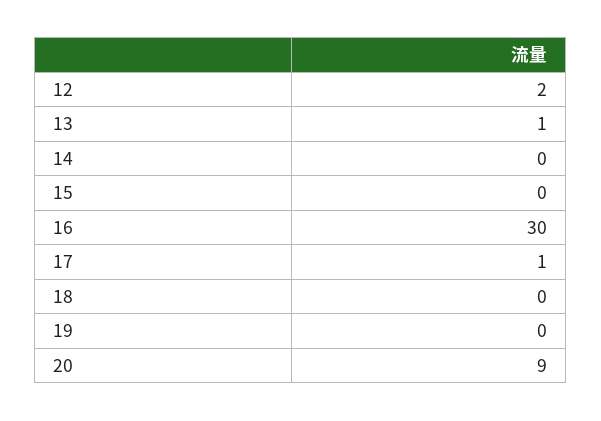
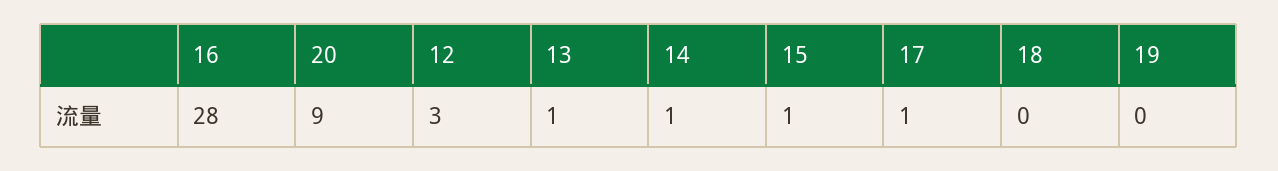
  {
-   "12": 2,
+   "12": 3,
    "13": 1,
-   "14": 0,
+   "14": 1,
-   "15": 0,
+   "15": 1,
-   "16": 30,
+   "16": 28,
    "17": 1,
    "18": 0,
    "19": 0,
    "20": 9
  }

